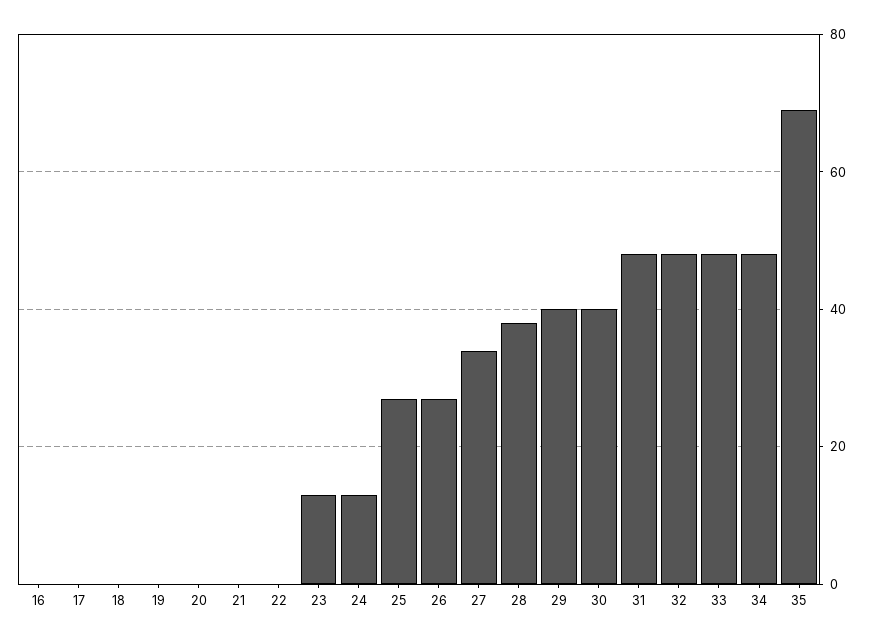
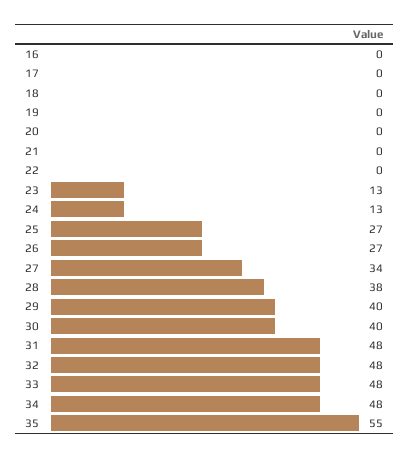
  {
    "16": 0,
    "17": 0,
    "18": 0,
    "19": 0,
    "20": 0,
    "21": 0,
    "22": 0,
    "23": 13,
    "24": 13,
    "25": 27,
    "26": 27,
    "27": 34,
    "28": 38,
    "29": 40,
    "30": 40,
    "31": 48,
    "32": 48,
    "33": 48,
    "34": 48,
-   "35": 70
+   "35": 55
  }

